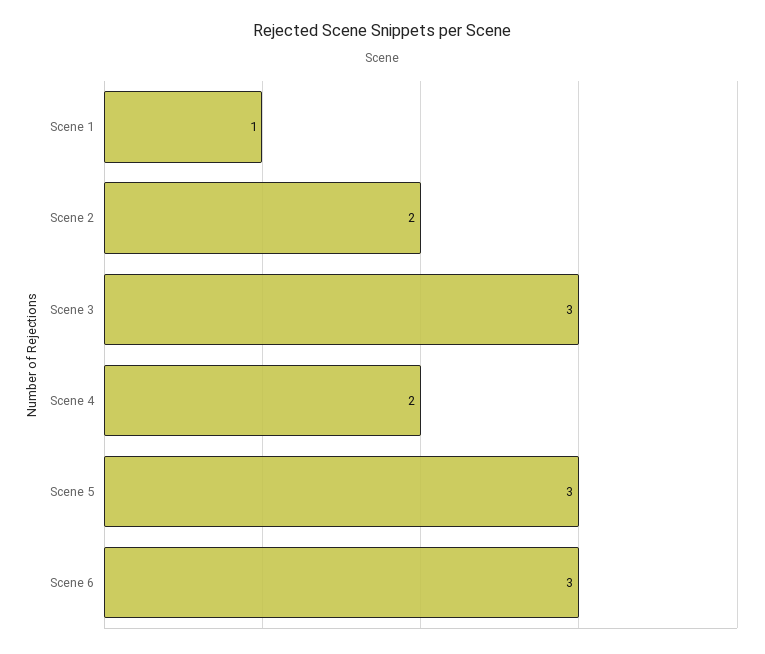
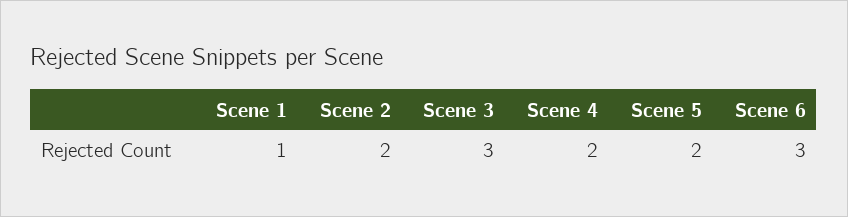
  {
    "Scene 1": 1,
    "Scene 2": 2,
    "Scene 3": 3,
    "Scene 4": 2,
-   "Scene 5": 3,
+   "Scene 5": 2,
    "Scene 6": 3
  }

